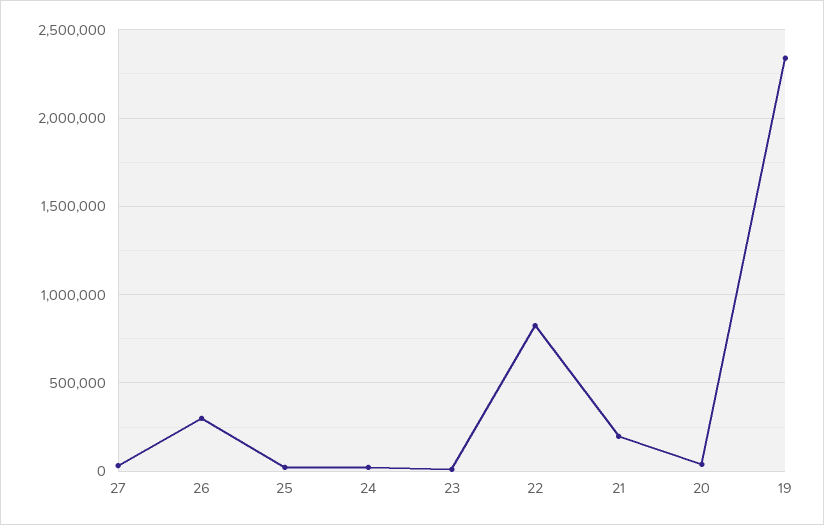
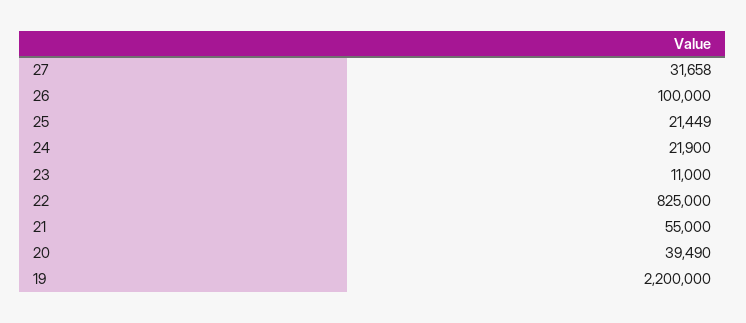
  {
    "27": 31658,
-   "26": 300000,
+   "26": 100000,
    "25": 21449,
    "24": 21900,
    "23": 11000,
    "22": 825000,
-   "21": 200000,
+   "21": 55000,
    "20": 39490,
-   "19": 2350000
+   "19": 2200000
  }

